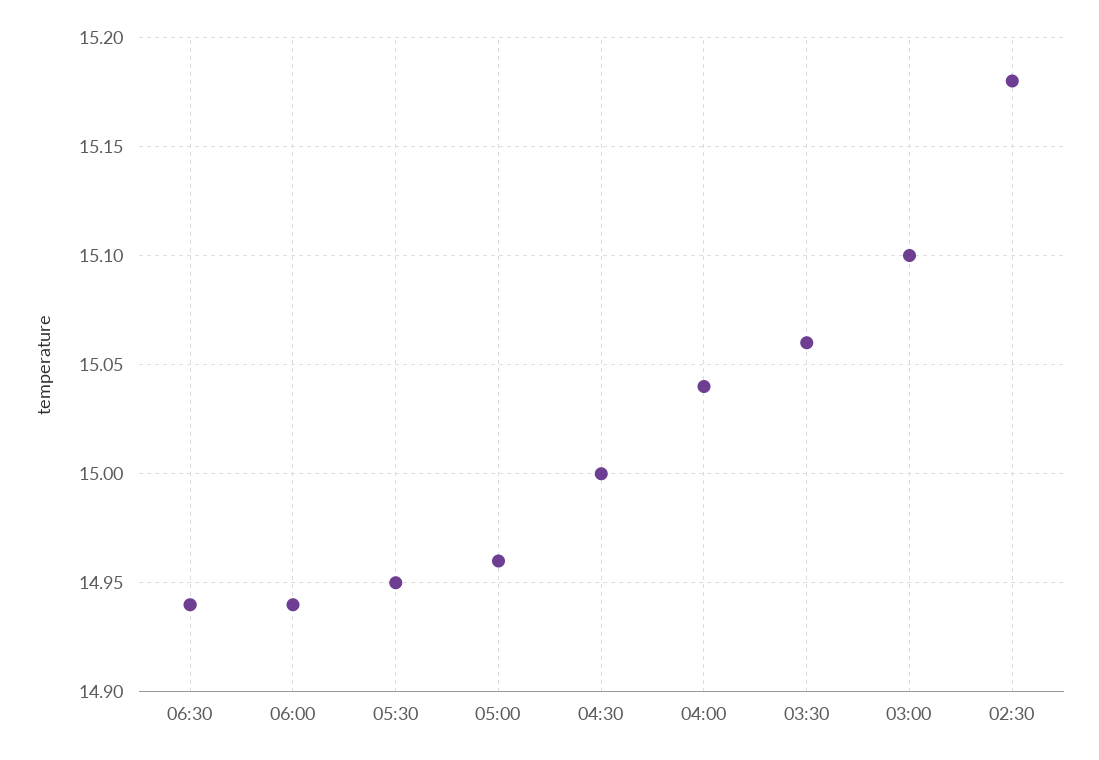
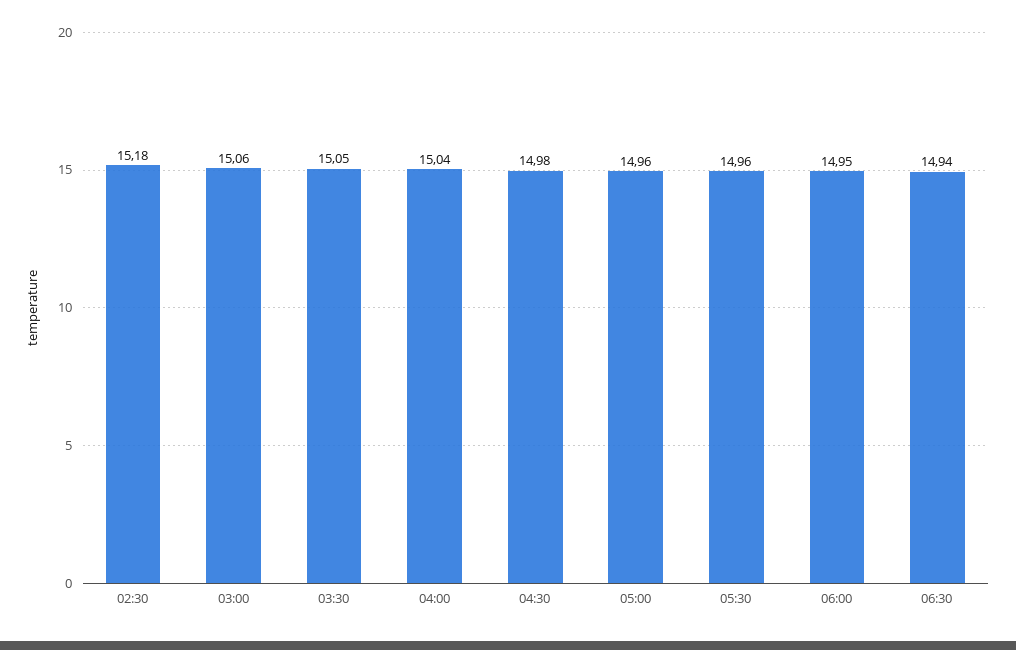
  {
    "06:30": 14.94,
-   "06:00": 14.94,
+   "06:00": 14.95,
-   "05:30": 14.95,
+   "05:30": 14.96,
    "05:00": 14.96,
-   "04:30": 15,
+   "04:30": 14.98,
    "04:00": 15.04,
-   "03:30": 15.06,
+   "03:30": 15.05,
-   "03:00": 15.1,
+   "03:00": 15.06,
    "02:30": 15.18
  }

